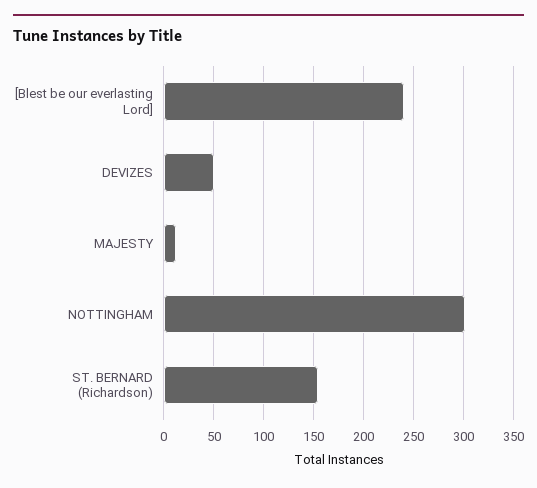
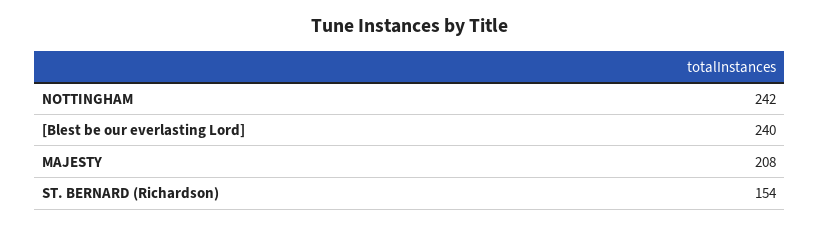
  {
    "[Blest be our everlasting Lord]": 240,
-   "DEVIZES": 50,
-   "MAJESTY": 10,
+   "MAJESTY": 208,
-   "NOTTINGHAM": 300,
+   "NOTTINGHAM": 242,
    "ST. BERNARD (Richardson)": 154
  }

